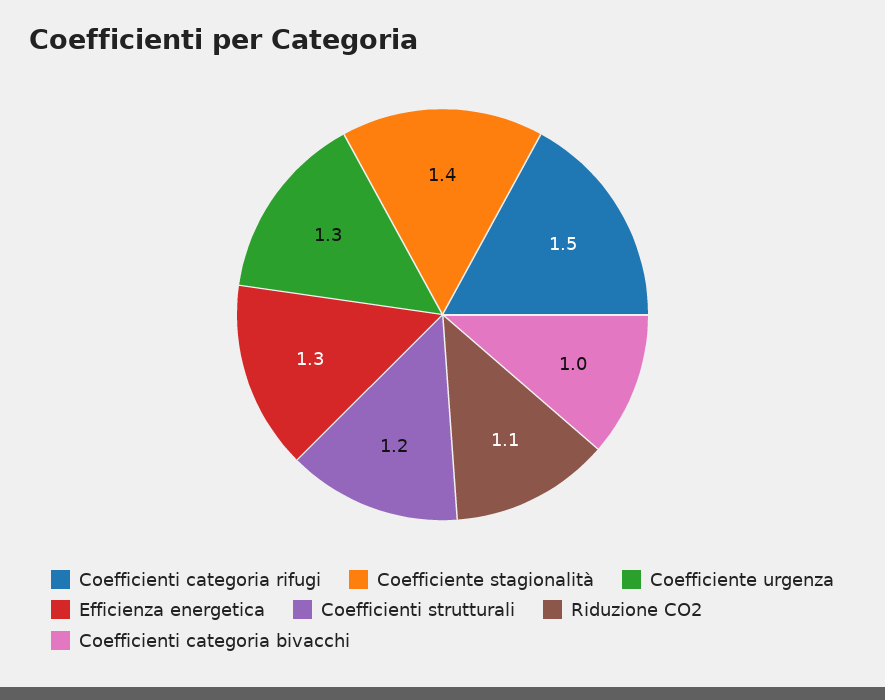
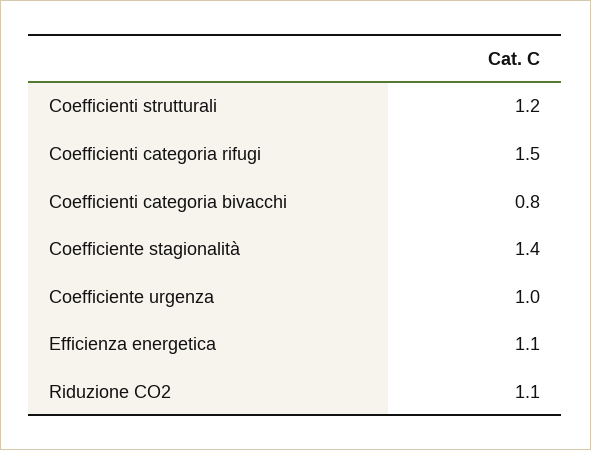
  {
    "Coefficienti categoria rifugi": 1.5,
    "Coefficiente stagionalità": 1.4,
-   "Coefficiente urgenza": 1.3,
+   "Coefficiente urgenza": 1,
-   "Efficienza energetica": 1.3,
+   "Efficienza energetica": 1.1,
    "Coefficienti strutturali": 1.2,
    "Riduzione CO2": 1.1,
-   "Coefficienti categoria bivacchi": 1
+   "Coefficienti categoria bivacchi": 0.8
  }

